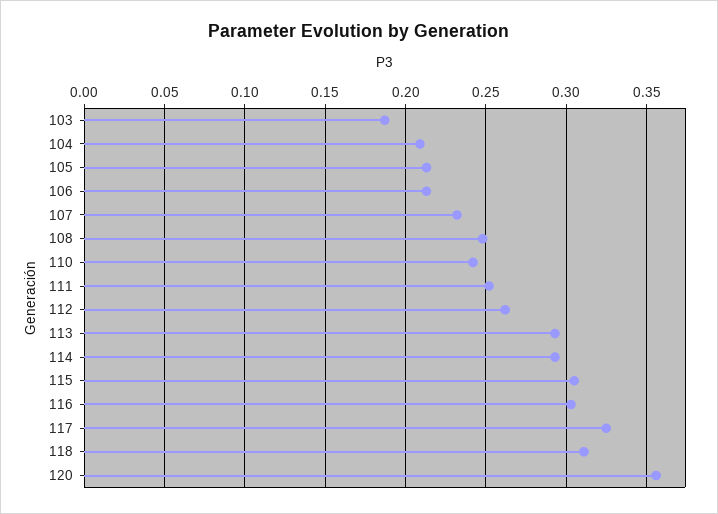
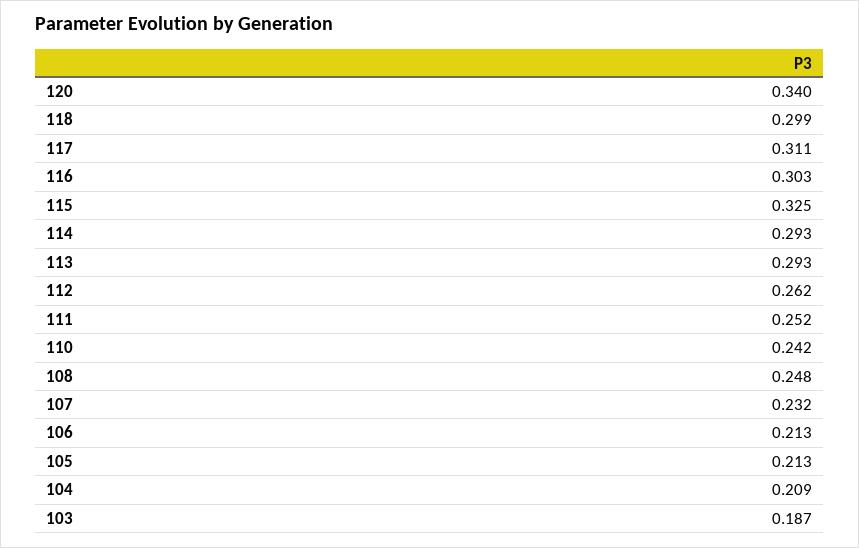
  {
    "103": 0.187,
    "104": 0.209,
    "105": 0.213,
    "106": 0.213,
    "107": 0.232,
    "108": 0.248,
    "110": 0.242,
    "111": 0.252,
    "112": 0.262,
    "113": 0.293,
    "114": 0.293,
-   "115": 0.305,
+   "115": 0.325,
    "116": 0.303,
-   "117": 0.325,
+   "117": 0.311,
-   "118": 0.31,
+   "118": 0.299,
-   "120": 0.355
+   "120": 0.34
  }

